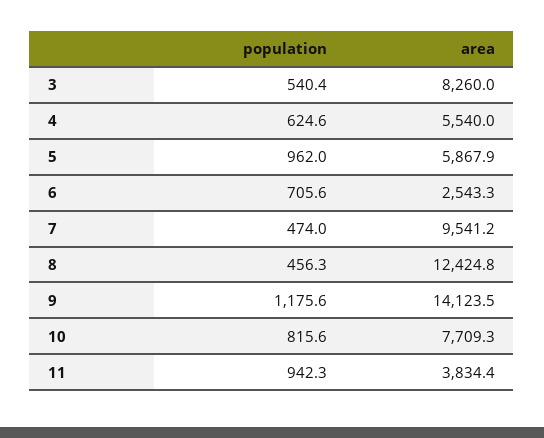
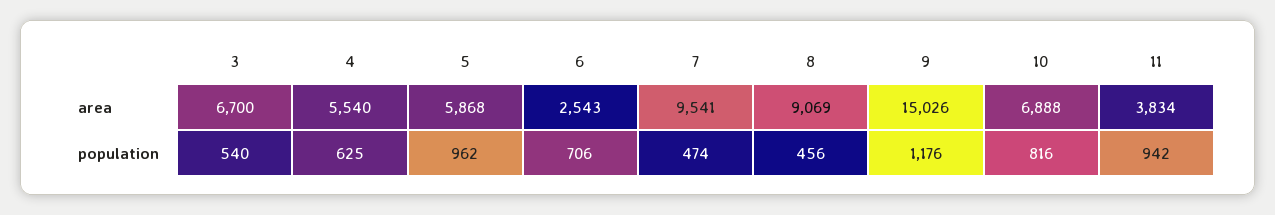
  {
    "population": {
      "3": 540.4,
      "4": 624.6,
      "5": 962,
      "6": 705.6,
      "7": 474,
      "8": 456.3,
      "9": 1175.6,
      "10": 815.6,
      "11": 942.3
    },
    "area": {
-     "3": 8260,
+     "3": 6700,
      "4": 5540,
      "5": 5867.9,
      "6": 2543.3,
      "7": 9541.2,
-     "8": 12424.8,
+     "8": 9069,
-     "9": 14123.5,
+     "9": 15026,
-     "10": 7709.3,
+     "10": 6888,
      "11": 3834.4
    }
  }

